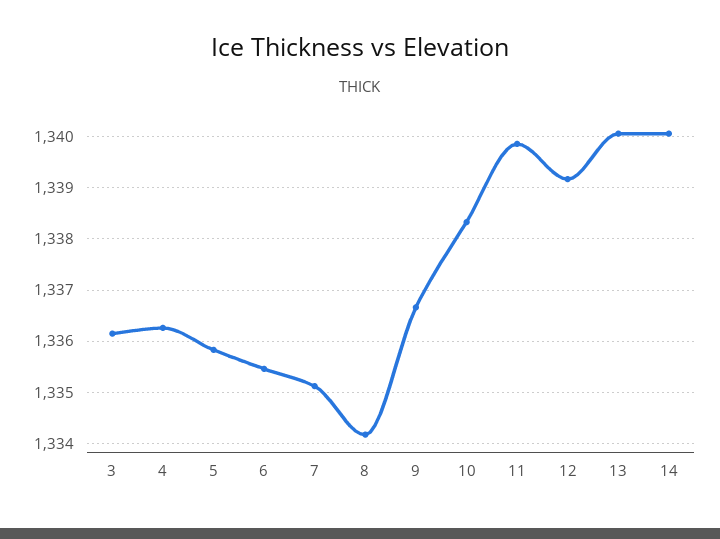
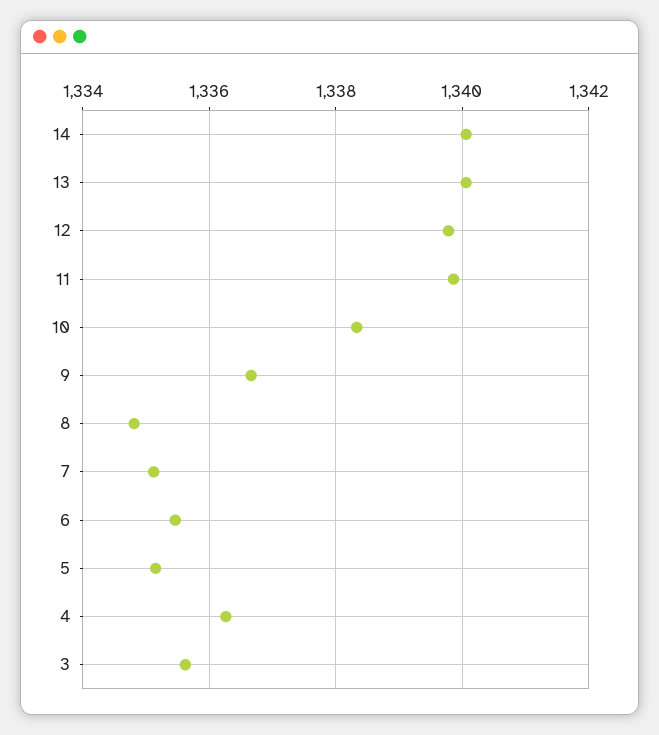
  {
-   "3": 1336.2,
+   "3": 1335.6,
    "4": 1336.2,
-   "5": 1335.8,
+   "5": 1335.2,
    "6": 1335.4,
    "7": 1335.2,
-   "8": 1334.2,
+   "8": 1334.8,
    "9": 1336.6,
    "10": 1338.4,
    "11": 1339.8,
-   "12": 1339.2,
+   "12": 1339.8,
    "13": 1340,
    "14": 1340
  }

